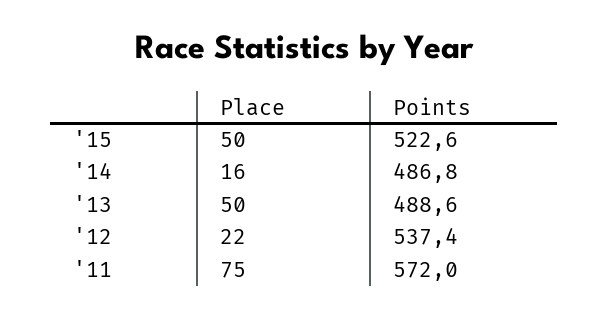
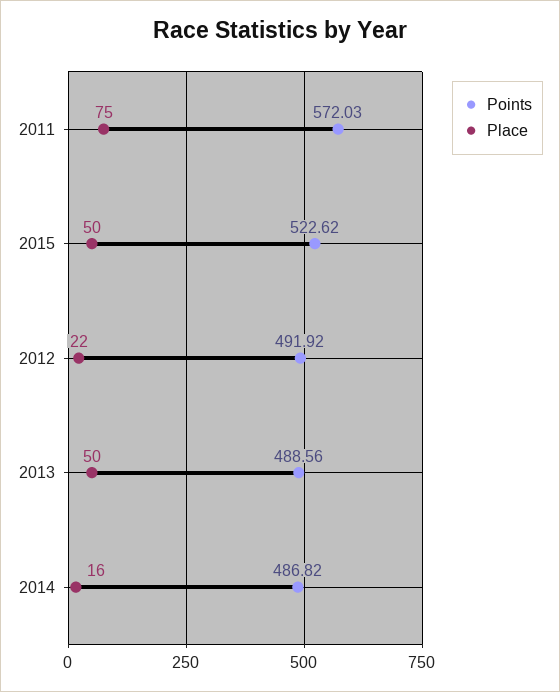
  {
    "Place": {
      "'15": 50,
      "'14": 16,
      "'13": 50,
      "'12": 22,
      "'11": 75
    },
    "Points": {
      "'15": 522.62,
      "'14": 486.82,
      "'13": 488.56,
-     "'12": 537.4,
+     "'12": 491.92,
      "'11": 572.03
    }
  }

